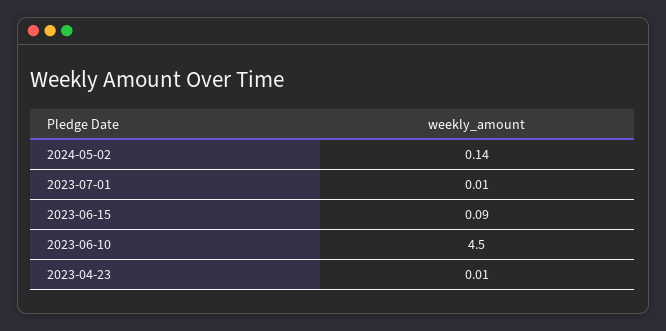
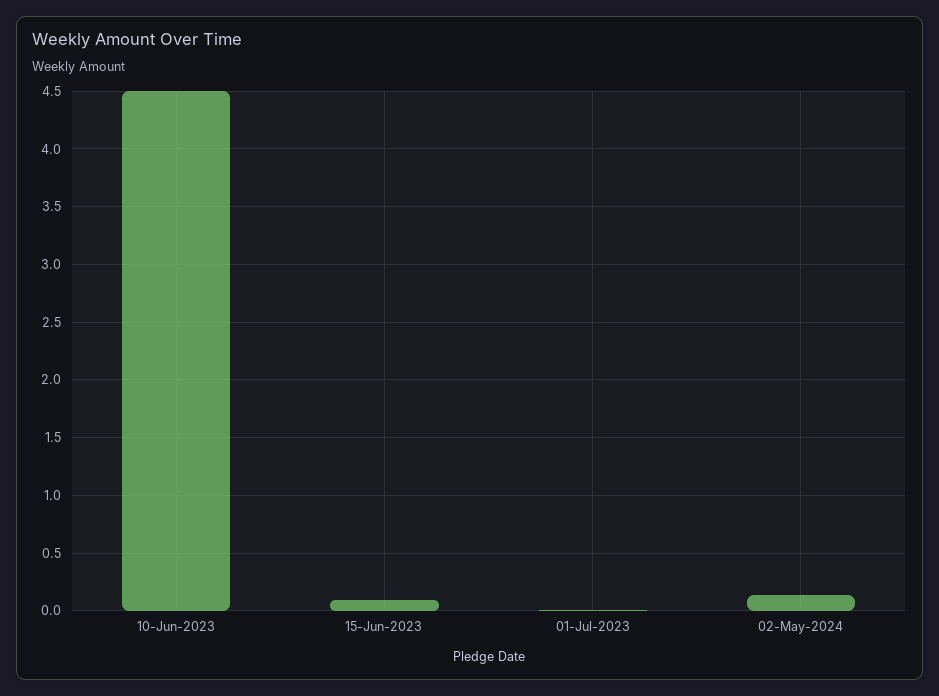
  {
    "2024-05-02": 0.14,
    "2023-07-01": 0.01,
    "2023-06-15": 0.09,
-   "2023-06-10": 4.5,
+   "2023-06-10": 4.5
-   "2023-04-23": 0.01
  }

